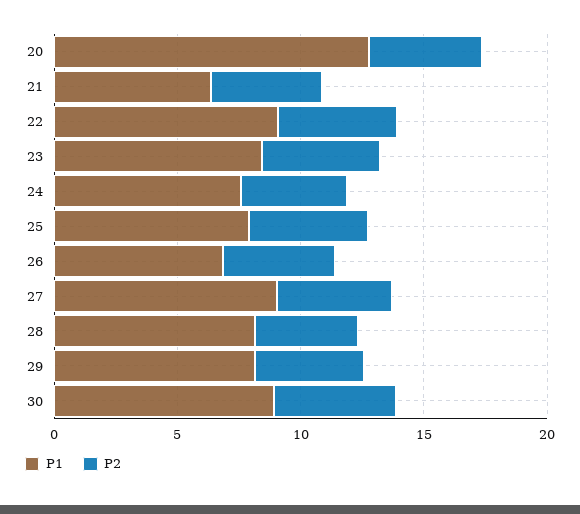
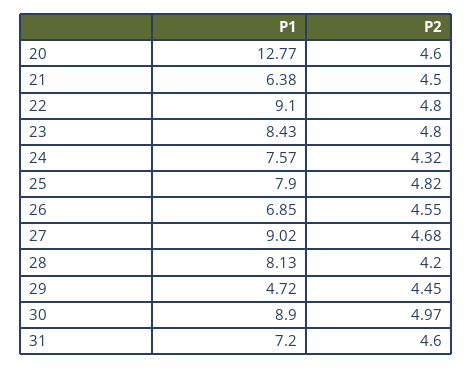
  {
    "P1": {
      "20": 12.77,
      "21": 6.38,
      "22": 9.1,
      "23": 8.43,
      "24": 7.57,
      "25": 7.9,
      "26": 6.85,
      "27": 9.02,
      "28": 8.13,
-     "29": 8,
+     "29": 4.72,
-     "30": 8.9
+     "30": 8.9,
+     "31": 7.2
    },
    "P2": {
      "20": 4.6,
      "21": 4.5,
      "22": 4.8,
      "23": 4.8,
      "24": 4.32,
      "25": 4.82,
      "26": 4.55,
      "27": 4.68,
      "28": 4.2,
      "29": 4.45,
-     "30": 4.97
+     "30": 4.97,
+     "31": 4.6
    }
  }

